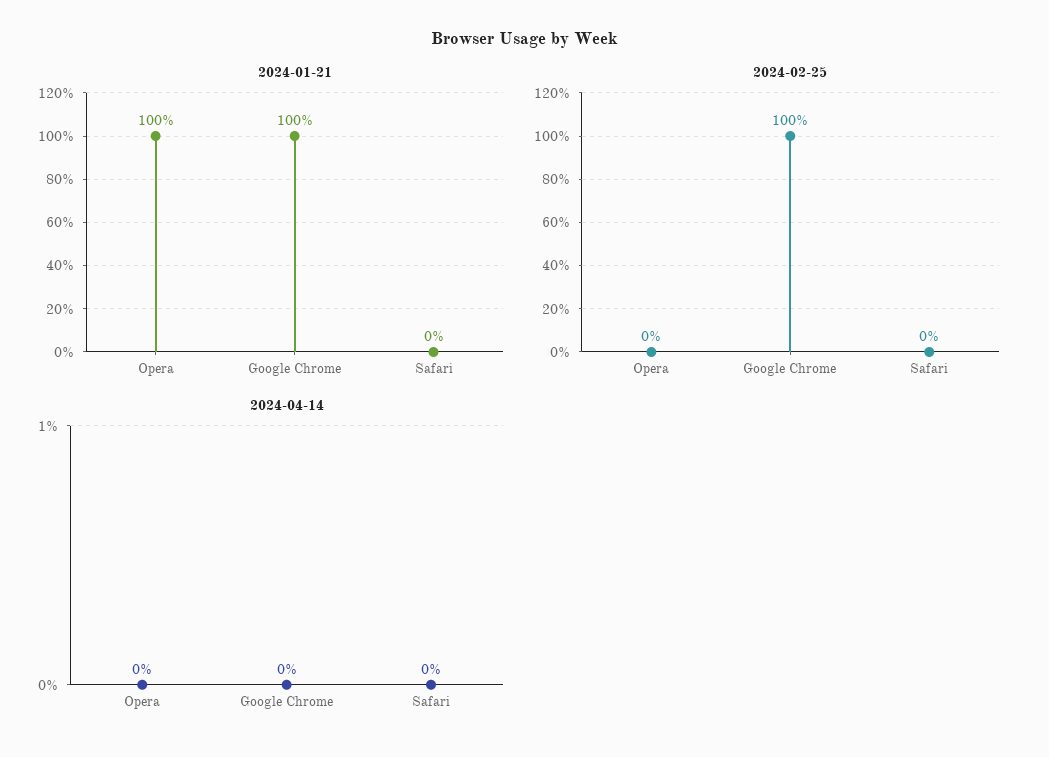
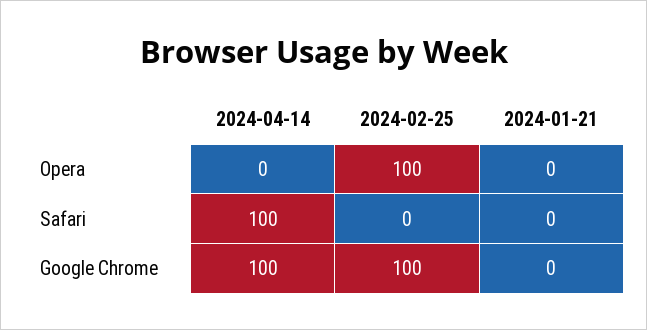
  {
    "2024-01-21": {
-     "Opera": 100,
+     "Opera": 0,
-     "Google Chrome": 100,
+     "Google Chrome": 0,
      "Safari": 0
    },
    "2024-02-25": {
-     "Opera": 0,
+     "Opera": 100,
      "Google Chrome": 100,
      "Safari": 0
    },
    "2024-04-14": {
      "Opera": 0,
-     "Google Chrome": 0,
+     "Google Chrome": 100,
-     "Safari": 0
+     "Safari": 100
    }
  }

